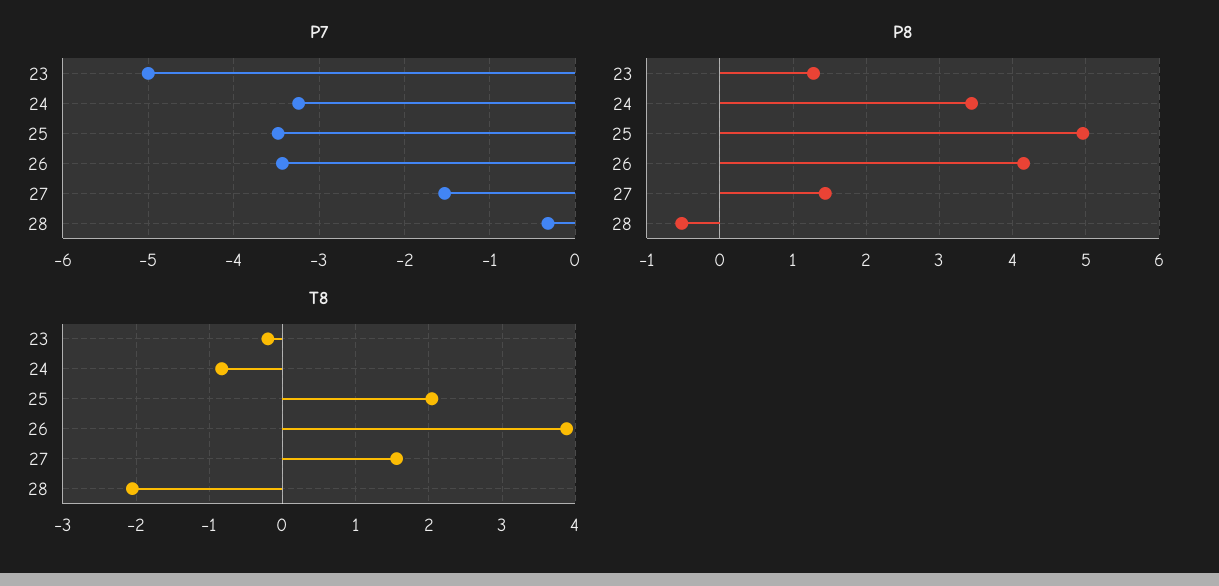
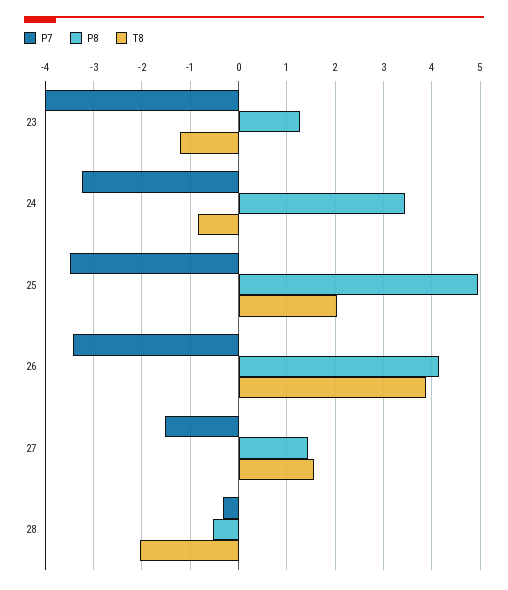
  {
    "P7": {
-     "23": -5,
+     "23": -4,
      "24": -3.2,
      "25": -3.5,
      "26": -3.4,
      "27": -1.5,
      "28": -0.3
    },
    "P8": {
      "23": 1.3,
      "24": 3.4,
      "25": 5,
      "26": 4.2,
      "27": 1.4,
      "28": -0.5
    },
    "T8": {
-     "23": -0.2,
+     "23": -1.2,
      "24": -0.8,
      "25": 2,
      "26": 3.9,
      "27": 1.6,
      "28": -2.1
    }
  }

